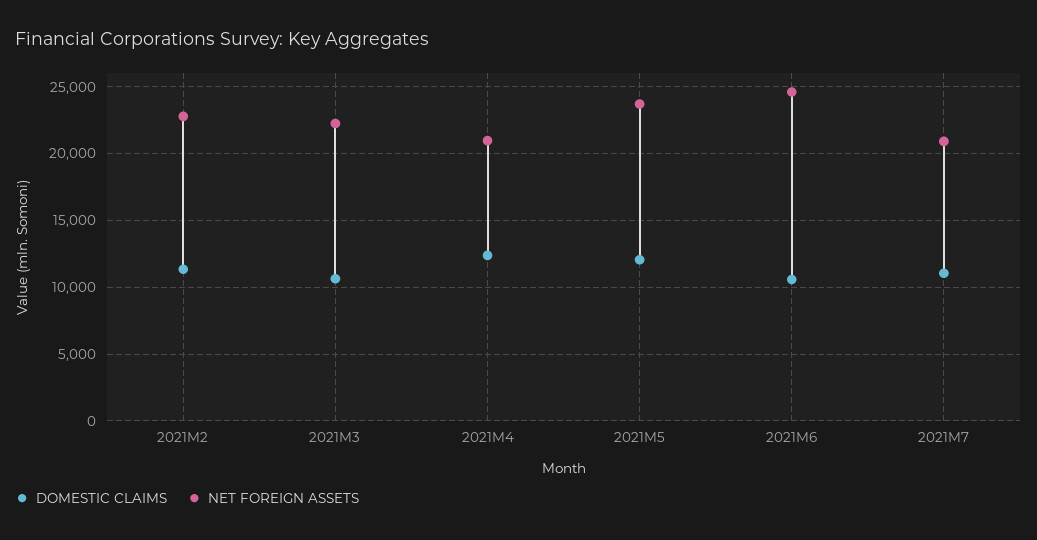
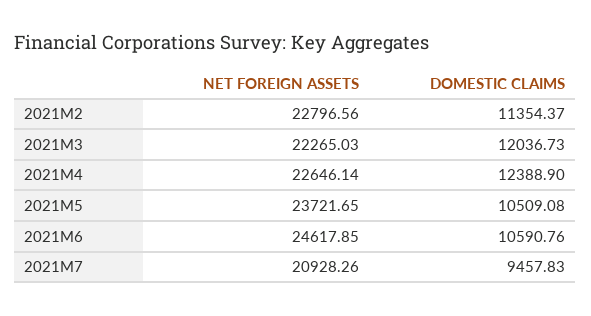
  {
    "DOMESTIC CLAIMS": {
      "2021M2": 11354.37,
-     "2021M3": 10500,
+     "2021M3": 12036.73,
      "2021M4": 12388.9,
-     "2021M5": 12000,
+     "2021M5": 10509.08,
      "2021M6": 10590.76,
-     "2021M7": 11000
+     "2021M7": 9457.83
    },
    "NET FOREIGN ASSETS": {
      "2021M2": 22796.56,
      "2021M3": 22265.03,
-     "2021M4": 21000,
+     "2021M4": 22646.14,
      "2021M5": 23721.65,
      "2021M6": 24617.85,
      "2021M7": 20928.26
    }
  }

